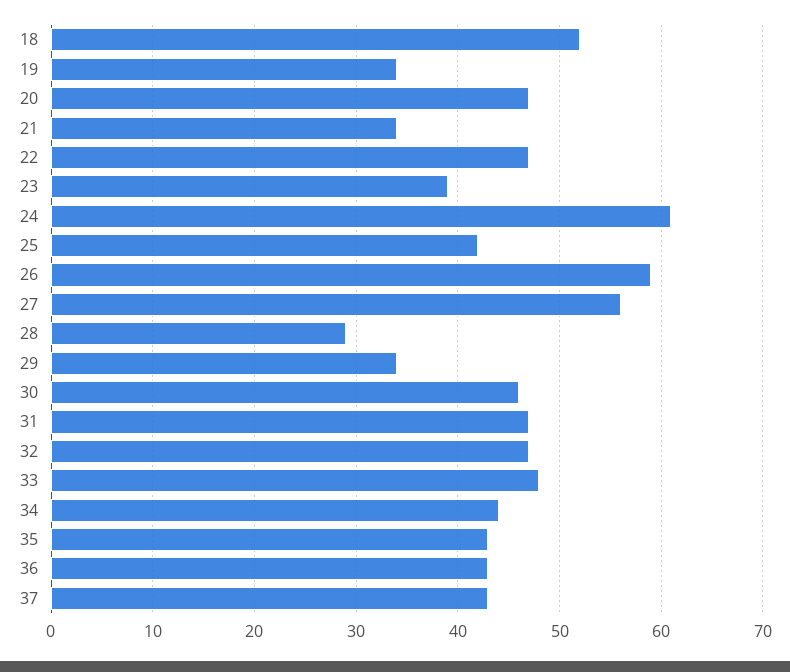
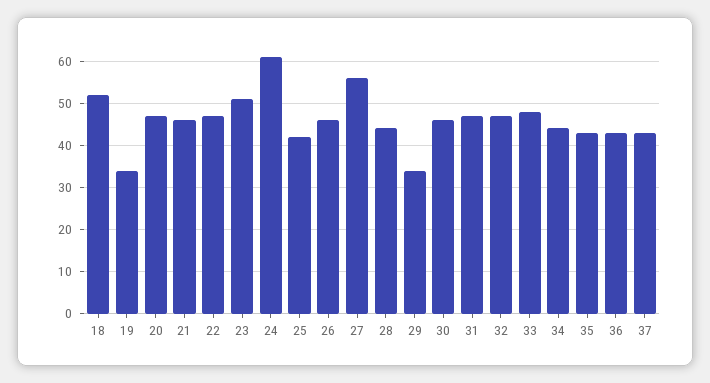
  {
    "18": 52,
    "19": 34,
    "20": 47,
-   "21": 34,
+   "21": 45,
    "22": 47,
-   "23": 39,
+   "23": 50,
    "24": 61,
    "25": 42,
-   "26": 59,
+   "26": 45,
    "27": 56,
-   "28": 29,
+   "28": 45,
    "29": 34,
    "30": 46,
    "31": 47,
    "32": 47,
    "33": 48,
    "34": 44,
    "35": 43,
    "36": 43,
    "37": 43
  }

